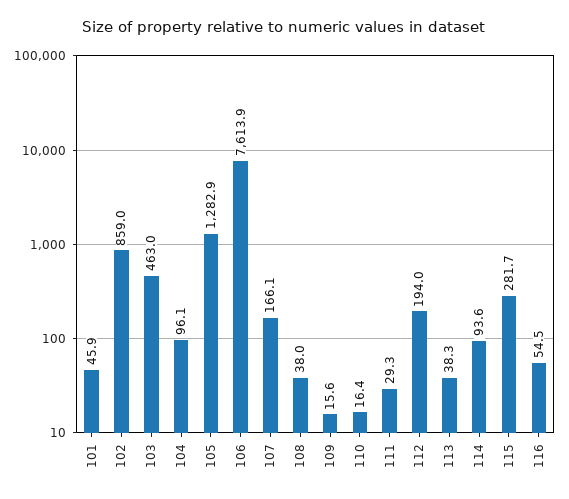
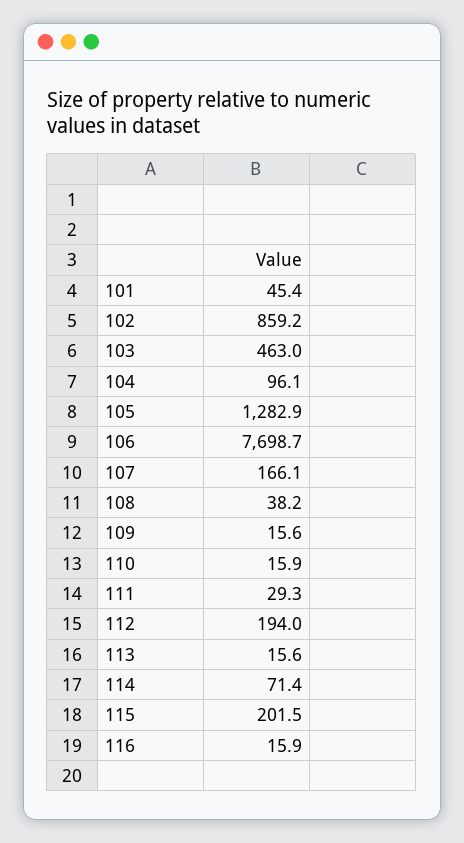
  {
-   "101": 45.9,
+   "101": 45.4,
-   "102": 859,
+   "102": 859.2,
    "103": 463,
    "104": 96.1,
    "105": 1282.9,
-   "106": 7613.9,
+   "106": 7698.7,
    "107": 166.1,
-   "108": 38,
+   "108": 38.2,
    "109": 15.6,
-   "110": 16.4,
+   "110": 15.9,
    "111": 29.3,
    "112": 194,
-   "113": 38.3,
+   "113": 15.6,
-   "114": 93.6,
+   "114": 71.4,
-   "115": 281.7,
+   "115": 201.5,
-   "116": 54.5
+   "116": 15.9
  }

